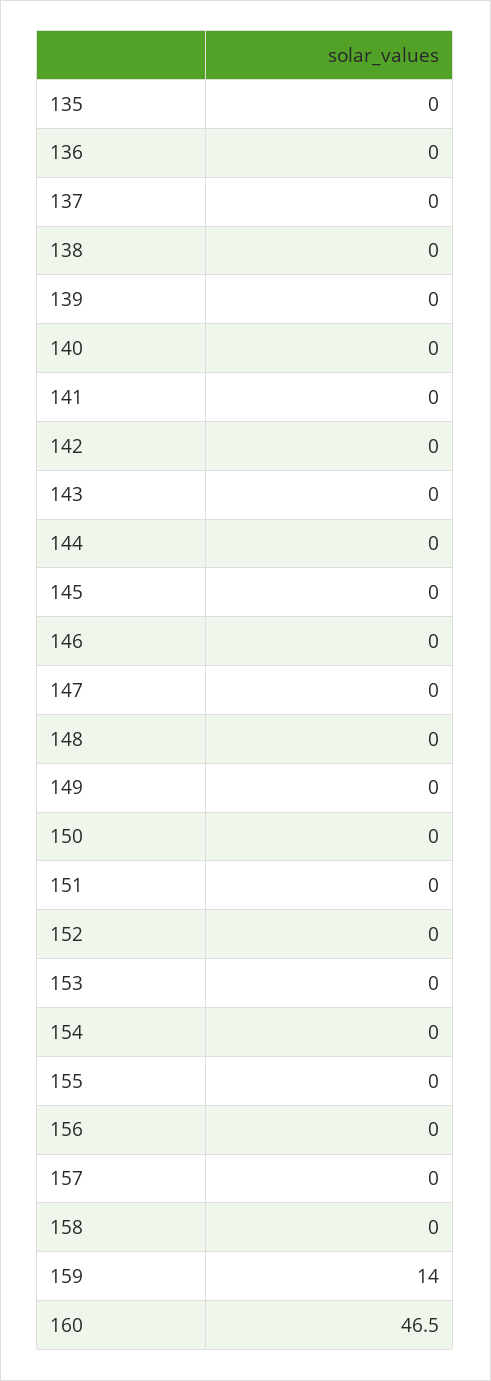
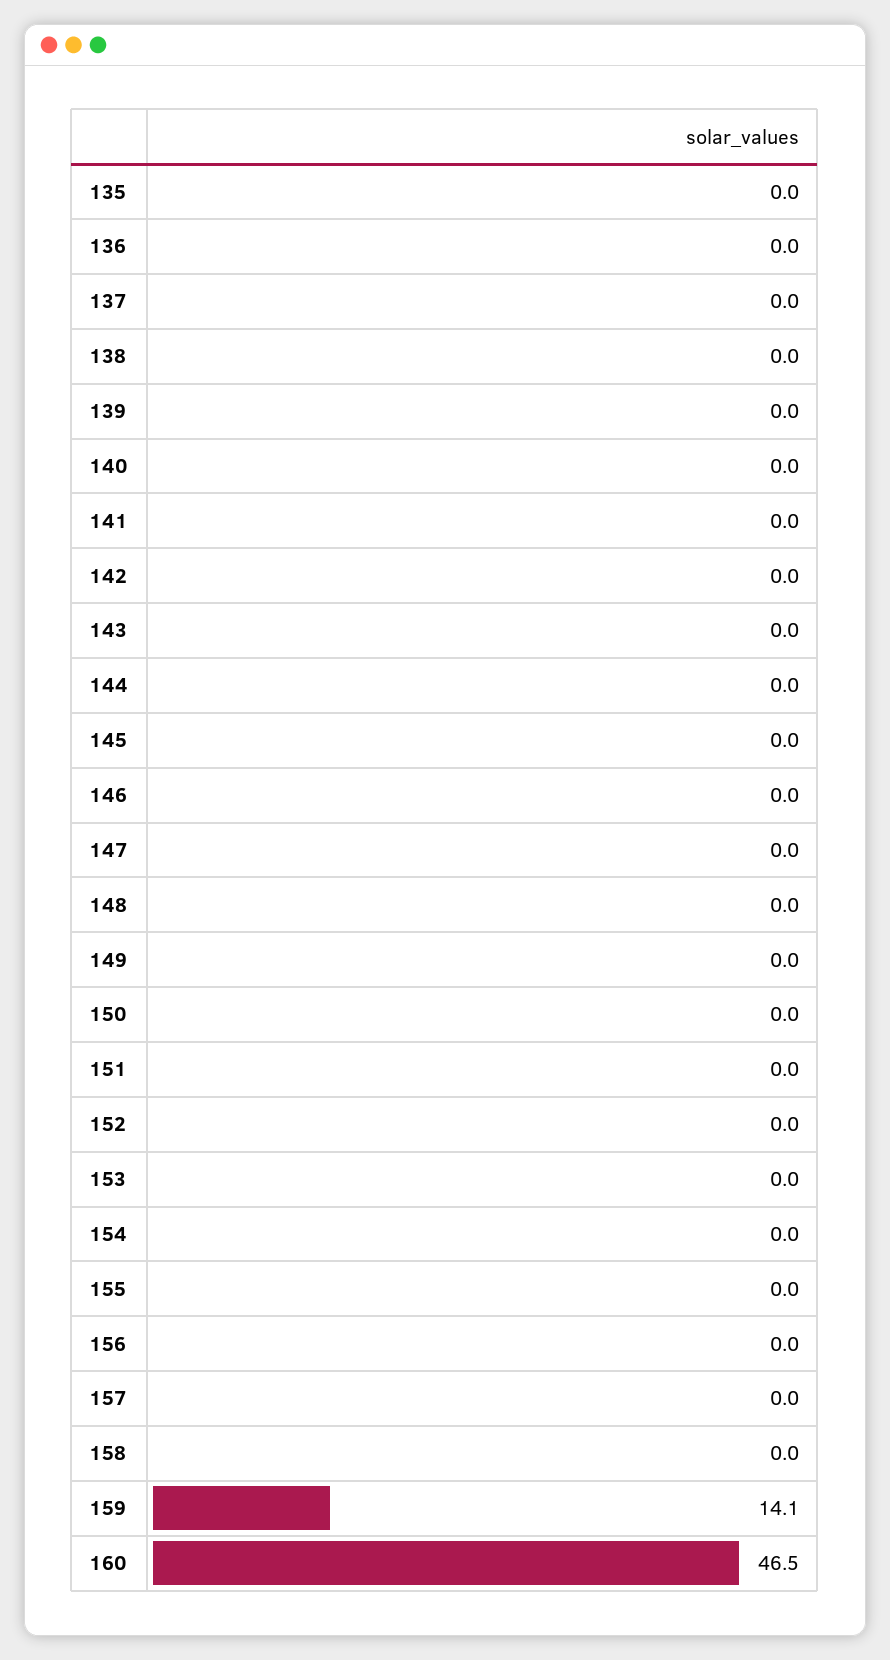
  {
    "135": 0,
    "136": 0,
    "137": 0,
    "138": 0,
    "139": 0,
    "140": 0,
    "141": 0,
    "142": 0,
    "143": 0,
    "144": 0,
    "145": 0,
    "146": 0,
    "147": 0,
    "148": 0,
    "149": 0,
    "150": 0,
    "151": 0,
    "152": 0,
    "153": 0,
    "154": 0,
    "155": 0,
    "156": 0,
    "157": 0,
    "158": 0,
-   "159": 14,
+   "159": 14.1,
    "160": 46.5
  }

